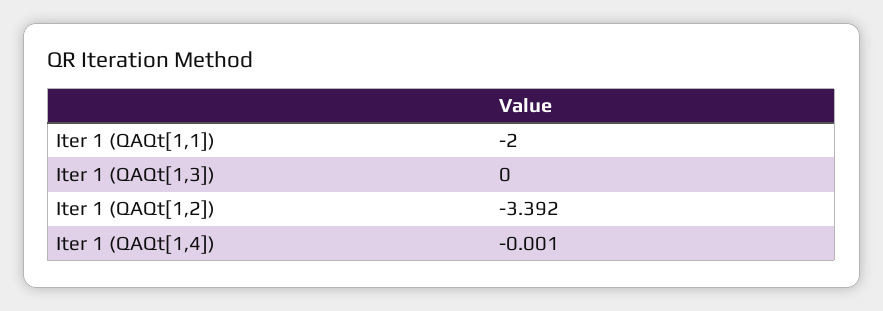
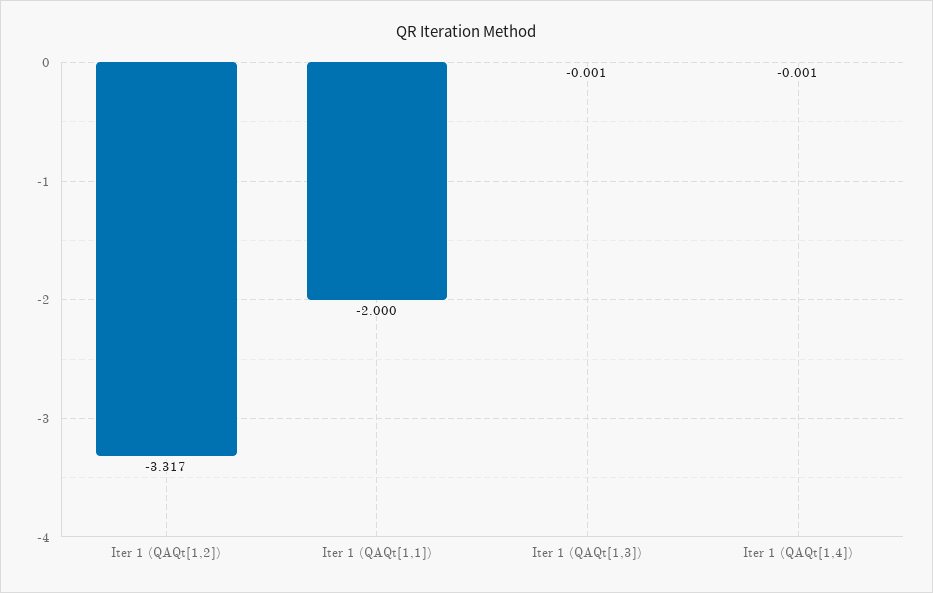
  {
    "Iter 1 (QAQt[1,1])": -2,
-   "Iter 1 (QAQt[1,3])": 0,
+   "Iter 1 (QAQt[1,3])": -0.001,
-   "Iter 1 (QAQt[1,2])": -3.392,
+   "Iter 1 (QAQt[1,2])": -3.317,
    "Iter 1 (QAQt[1,4])": -0.001
  }

